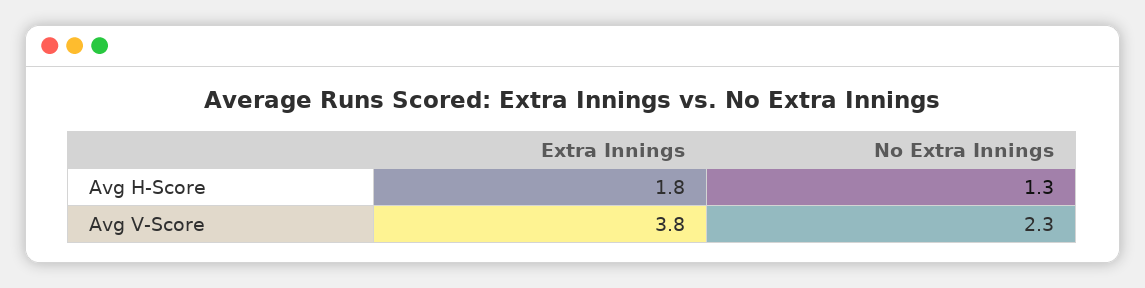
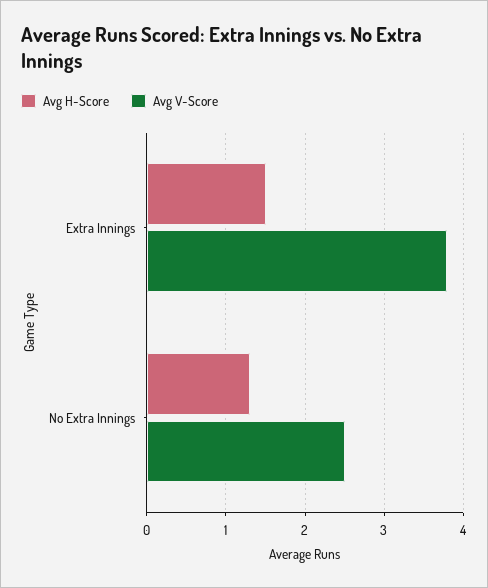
  {
    "Avg H-Score": {
-     "Extra Innings": 1.8,
+     "Extra Innings": 1.5,
      "No Extra Innings": 1.3
    },
    "Avg V-Score": {
      "Extra Innings": 3.8,
-     "No Extra Innings": 2.3
+     "No Extra Innings": 2.5
    }
  }

